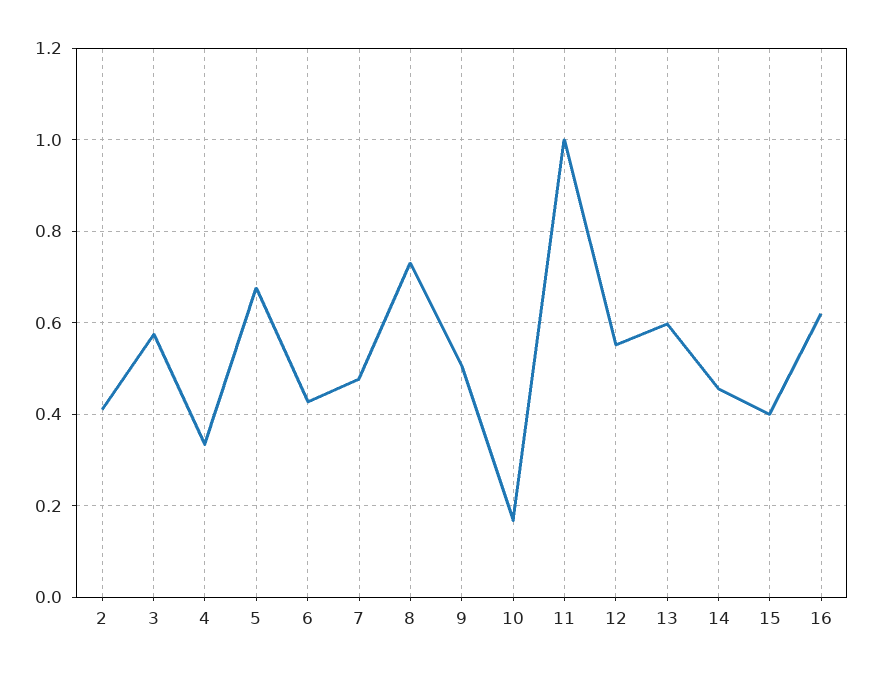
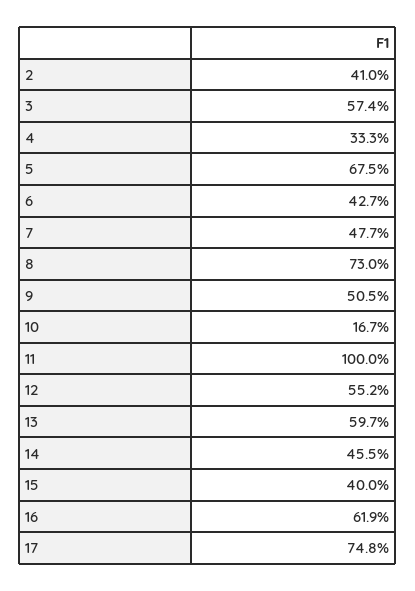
  {
    "2": 0.41,
    "3": 0.574,
    "4": 0.333,
    "5": 0.675,
    "6": 0.427,
    "7": 0.477,
    "8": 0.73,
    "9": 0.505,
    "10": 0.167,
    "11": 1,
    "12": 0.552,
    "13": 0.597,
    "14": 0.455,
    "15": 0.4,
-   "16": 0.619
+   "16": 0.619,
+   "17": 0.748
  }

